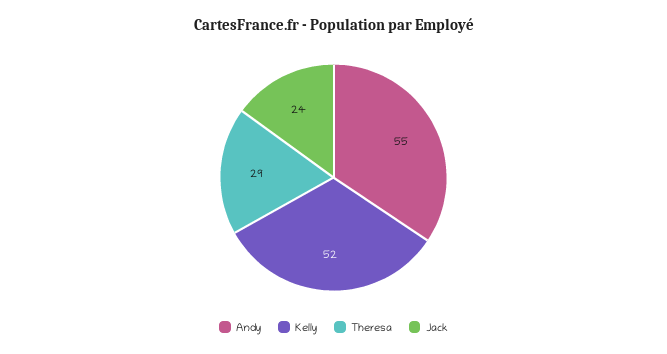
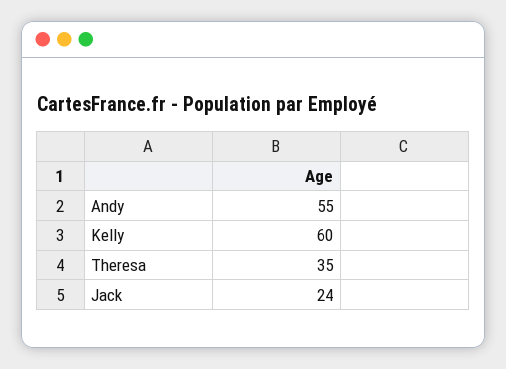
  {
    "Andy": 55,
-   "Kelly": 52,
+   "Kelly": 60,
-   "Theresa": 29,
+   "Theresa": 35,
    "Jack": 24
  }

